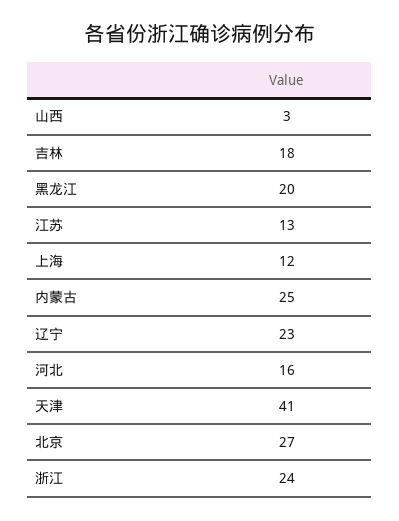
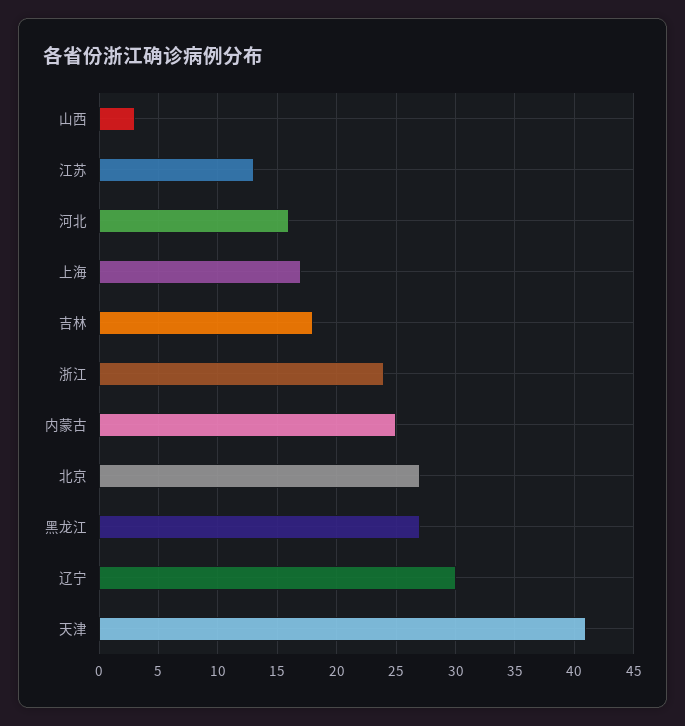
  {
    "山西": 3,
    "吉林": 18,
-   "黑龙江": 20,
+   "黑龙江": 27,
    "江苏": 13,
-   "上海": 12,
+   "上海": 17,
    "内蒙古": 25,
-   "辽宁": 23,
+   "辽宁": 30,
    "河北": 16,
    "天津": 41,
    "北京": 27,
    "浙江": 24
  }

